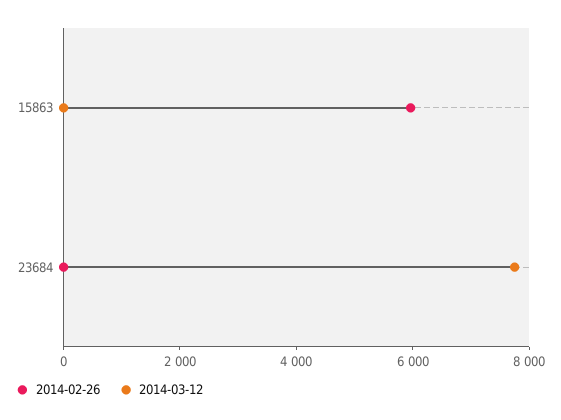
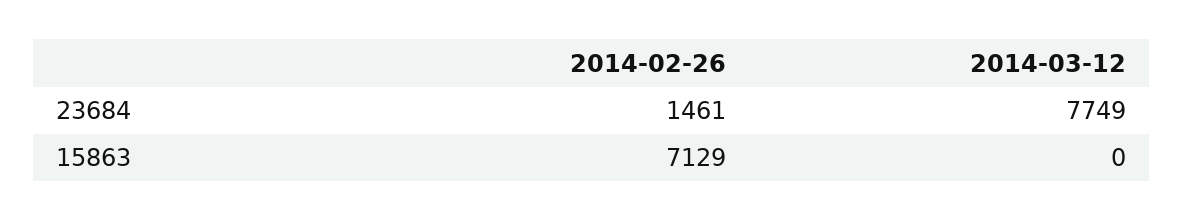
  {
    "2014-02-26": {
-     "15863": 6000,
+     "15863": 7129,
-     "23684": 0
+     "23684": 1461
    },
    "2014-03-12": {
      "15863": 0,
      "23684": 7749
    }
  }

